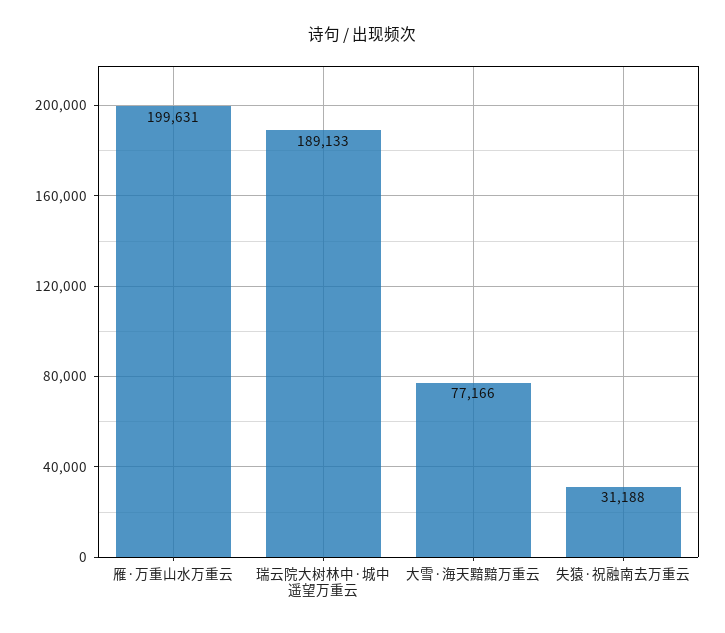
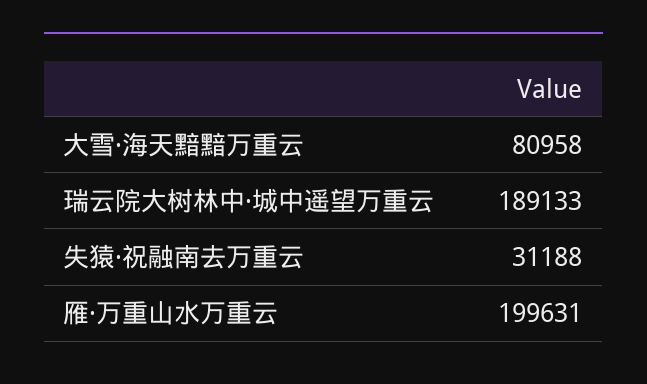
  {
    "雁·万重山水万重云": 199631,
    "瑞云院大树林中·城中遥望万重云": 189133,
-   "大雪·海天黯黯万重云": 77166,
+   "大雪·海天黯黯万重云": 80958,
    "失猿·祝融南去万重云": 31188
  }

